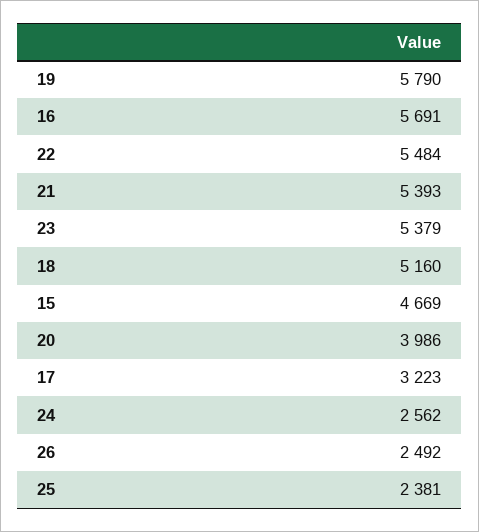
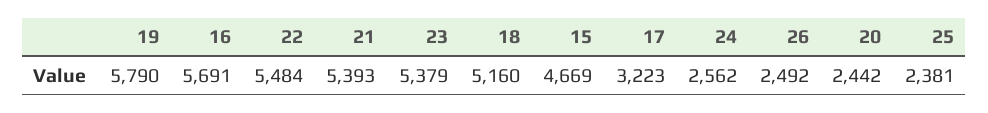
  {
    "19": 5790,
    "16": 5691,
    "22": 5484,
    "21": 5393,
    "23": 5379,
    "18": 5160,
    "15": 4669,
-   "20": 3986,
+   "20": 2442,
    "17": 3223,
    "24": 2562,
    "26": 2492,
    "25": 2381
  }

